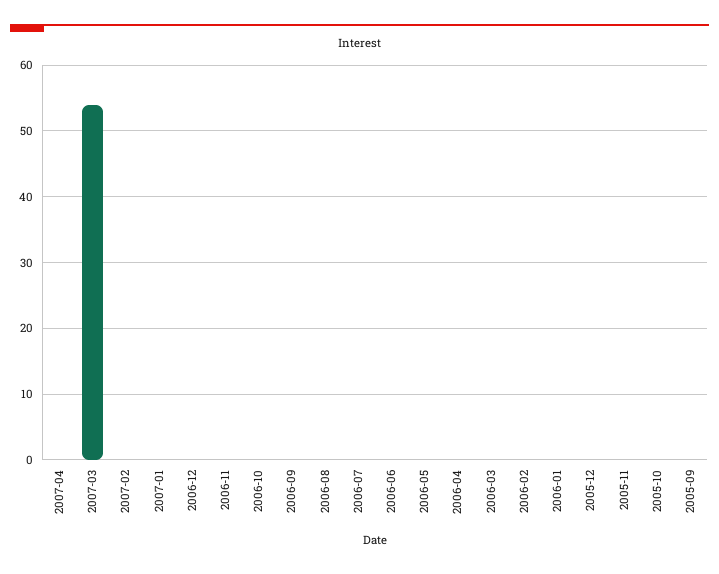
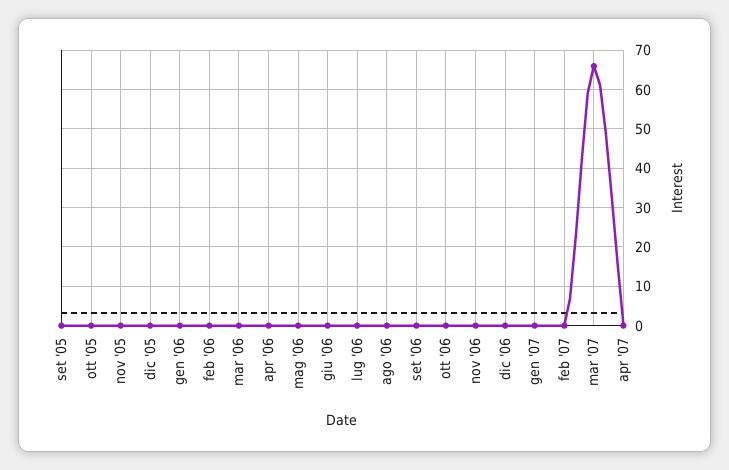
  {
    "2007-04": 0,
-   "2007-03": 54,
+   "2007-03": 65,
    "2007-02": 0,
    "2007-01": 0,
    "2006-12": 0,
    "2006-11": 0,
    "2006-10": 0,
    "2006-09": 0,
    "2006-08": 0,
    "2006-07": 0,
    "2006-06": 0,
    "2006-05": 0,
    "2006-04": 0,
    "2006-03": 0,
    "2006-02": 0,
    "2006-01": 0,
    "2005-12": 0,
    "2005-11": 0,
    "2005-10": 0,
    "2005-09": 0
  }

